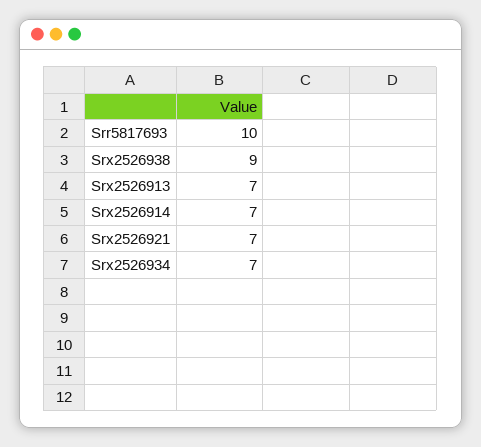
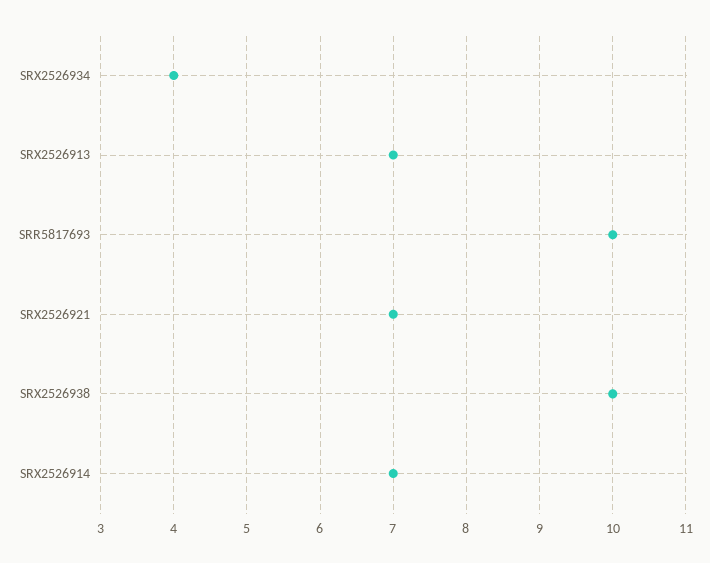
  {
    "Srr5817693": 10,
-   "Srx2526938": 9,
+   "Srx2526938": 10,
    "Srx2526913": 7,
    "Srx2526914": 7,
    "Srx2526921": 7,
-   "Srx2526934": 7
+   "Srx2526934": 4
  }

